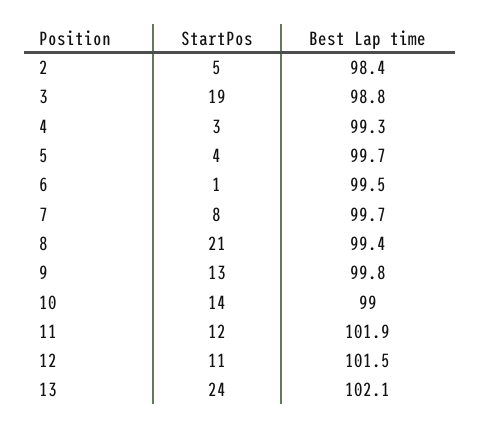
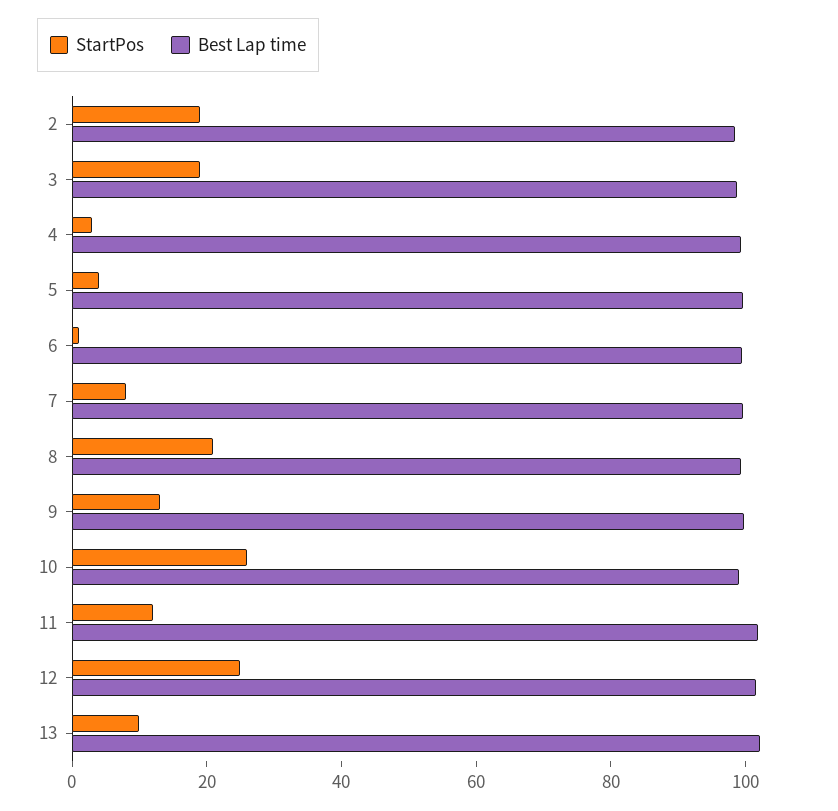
  {
    "StartPos": {
-     "2": 5,
+     "2": 20,
      "3": 19,
      "4": 3,
      "5": 4,
      "6": 1,
      "7": 8,
      "8": 21,
      "9": 13,
-     "10": 14,
+     "10": 25,
      "11": 12,
-     "12": 11,
+     "12": 25,
-     "13": 24
+     "13": 10
    },
    "Best Lap time": {
      "2": 98.4,
      "3": 98.8,
      "4": 99.3,
      "5": 99.7,
      "6": 99.5,
      "7": 99.7,
      "8": 99.4,
      "9": 99.8,
      "10": 99,
      "11": 101.9,
      "12": 101.5,
      "13": 102.1
    }
  }

